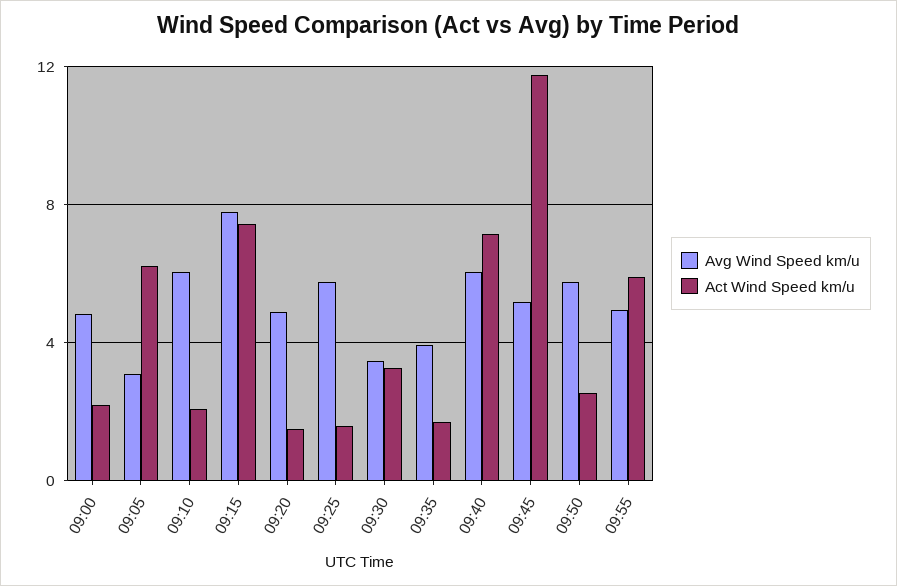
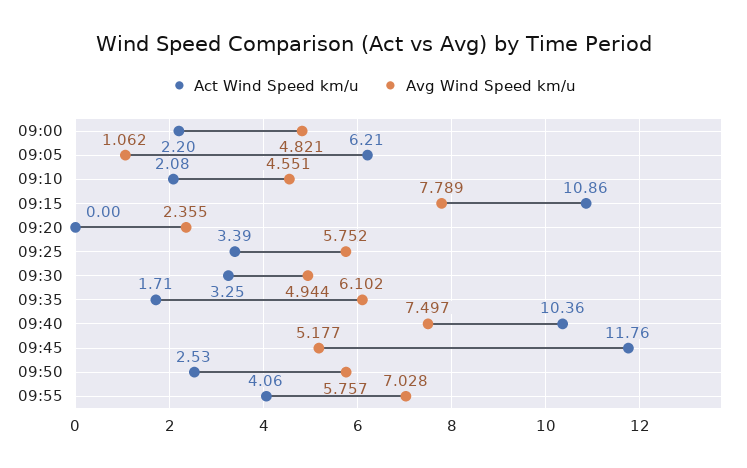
  {
    "Avg Wind Speed km/u": {
      "09:00": 4.821,
-     "09:05": 3,
+     "09:05": 1.062,
-     "09:10": 6,
+     "09:10": 4.551,
      "09:15": 7.789,
-     "09:20": 5,
+     "09:20": 2.355,
      "09:25": 5.752,
-     "09:30": 3.5,
+     "09:30": 4.944,
-     "09:35": 4,
+     "09:35": 6.102,
-     "09:40": 6,
+     "09:40": 7.497,
      "09:45": 5.177,
      "09:50": 5.757,
-     "09:55": 5
+     "09:55": 7.028
    },
    "Act Wind Speed km/u": {
      "09:00": 2.2,
      "09:05": 6.21,
      "09:10": 2.08,
-     "09:15": 7.5,
+     "09:15": 10.86,
-     "09:20": 1.5,
+     "09:20": 0,
-     "09:25": 1.5,
+     "09:25": 3.39,
      "09:30": 3.25,
      "09:35": 1.71,
-     "09:40": 7,
+     "09:40": 10.36,
      "09:45": 11.76,
      "09:50": 2.53,
-     "09:55": 6
+     "09:55": 4.06
    }
  }

